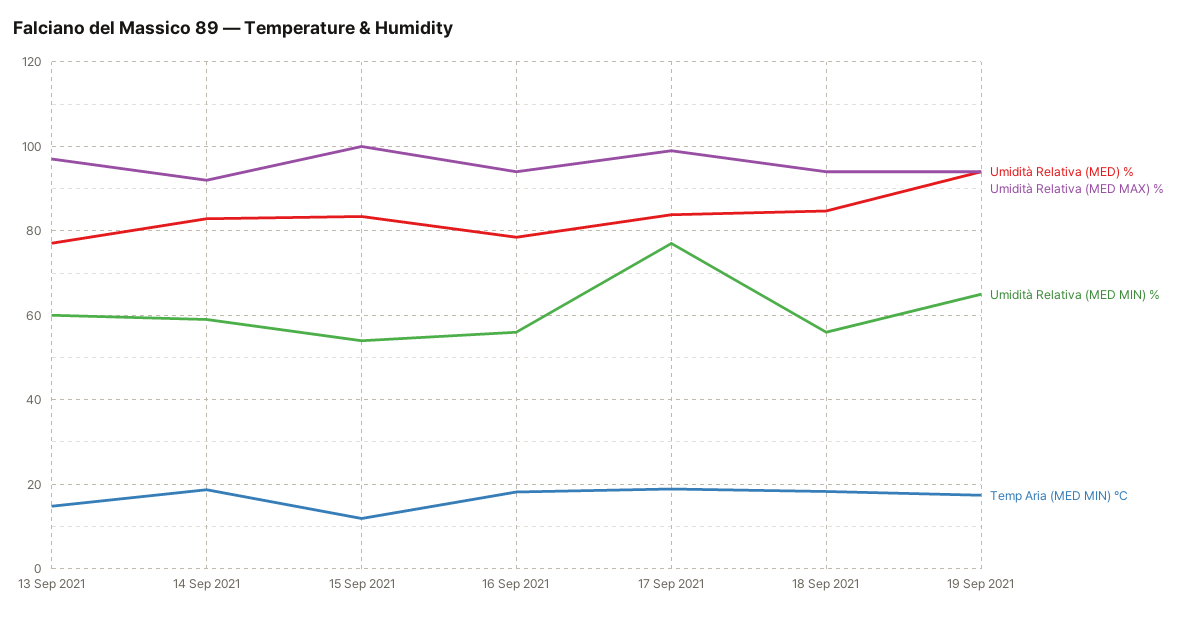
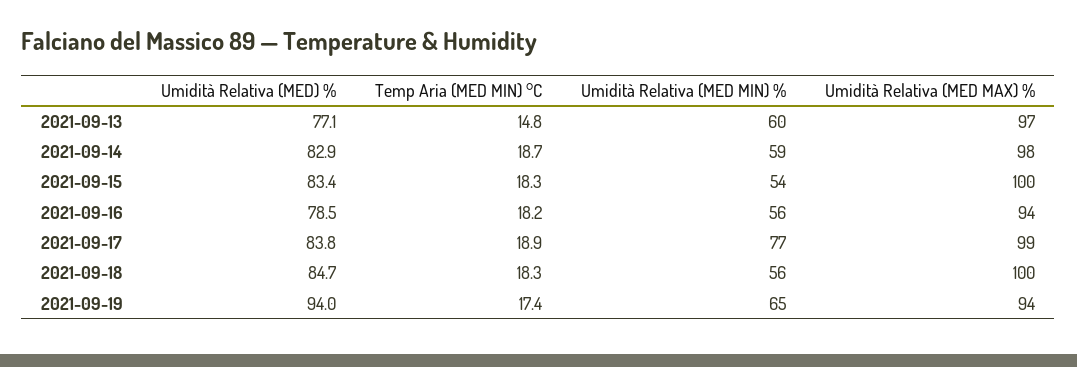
  {
    "Umidità Relativa (MED) %": {
      "13 Sep 2021": 77.1,
      "14 Sep 2021": 82.9,
      "15 Sep 2021": 83.4,
      "16 Sep 2021": 78.5,
      "17 Sep 2021": 83.8,
      "18 Sep 2021": 84.7,
      "19 Sep 2021": 94
    },
    "Umidità Relativa (MED MAX) %": {
      "13 Sep 2021": 97,
-     "14 Sep 2021": 92,
+     "14 Sep 2021": 98,
      "15 Sep 2021": 100,
      "16 Sep 2021": 94,
      "17 Sep 2021": 99,
-     "18 Sep 2021": 94,
+     "18 Sep 2021": 100,
      "19 Sep 2021": 94
    },
    "Umidità Relativa (MED MIN) %": {
      "13 Sep 2021": 60,
      "14 Sep 2021": 59,
      "15 Sep 2021": 54,
      "16 Sep 2021": 56,
      "17 Sep 2021": 77,
      "18 Sep 2021": 56,
      "19 Sep 2021": 65
    },
    "Temp Aria (MED MIN) °C": {
      "13 Sep 2021": 14.8,
      "14 Sep 2021": 18.7,
-     "15 Sep 2021": 12,
+     "15 Sep 2021": 18.3,
      "16 Sep 2021": 18.2,
      "17 Sep 2021": 18.9,
      "18 Sep 2021": 18.3,
      "19 Sep 2021": 17.4
    }
  }

